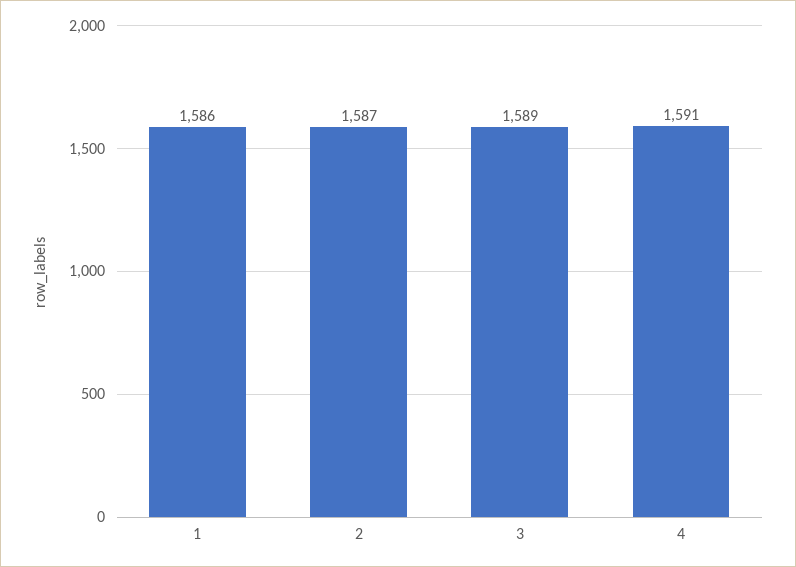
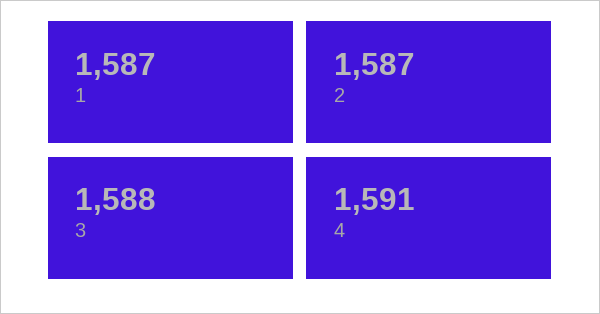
  {
-   "1": 1586,
+   "1": 1587,
    "2": 1587,
-   "3": 1589,
+   "3": 1588,
    "4": 1591
  }

